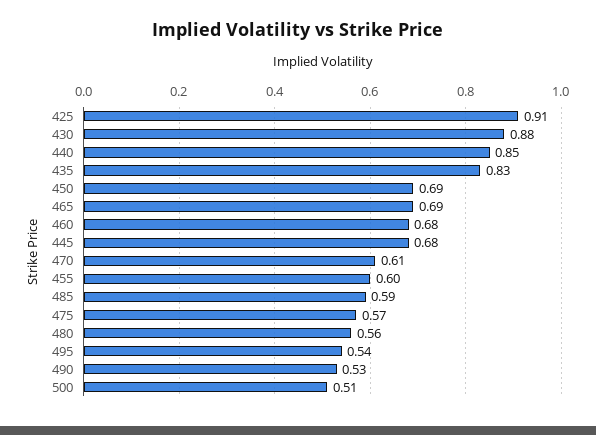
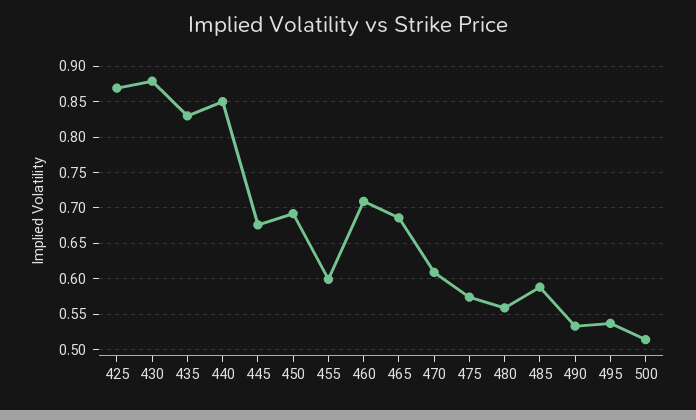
  {
-   "425": 0.91,
+   "425": 0.87,
    "430": 0.88,
    "440": 0.85,
    "435": 0.83,
    "450": 0.69,
    "465": 0.69,
-   "460": 0.68,
+   "460": 0.71,
    "445": 0.68,
    "470": 0.61,
    "455": 0.6,
    "485": 0.59,
    "475": 0.57,
    "480": 0.56,
    "495": 0.54,
    "490": 0.53,
    "500": 0.51
  }

